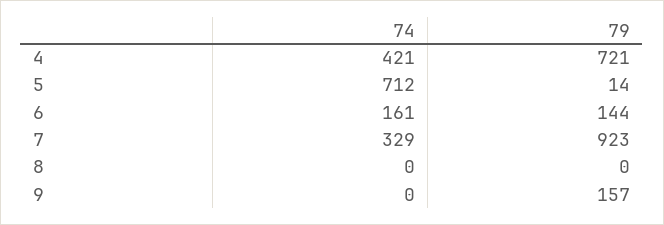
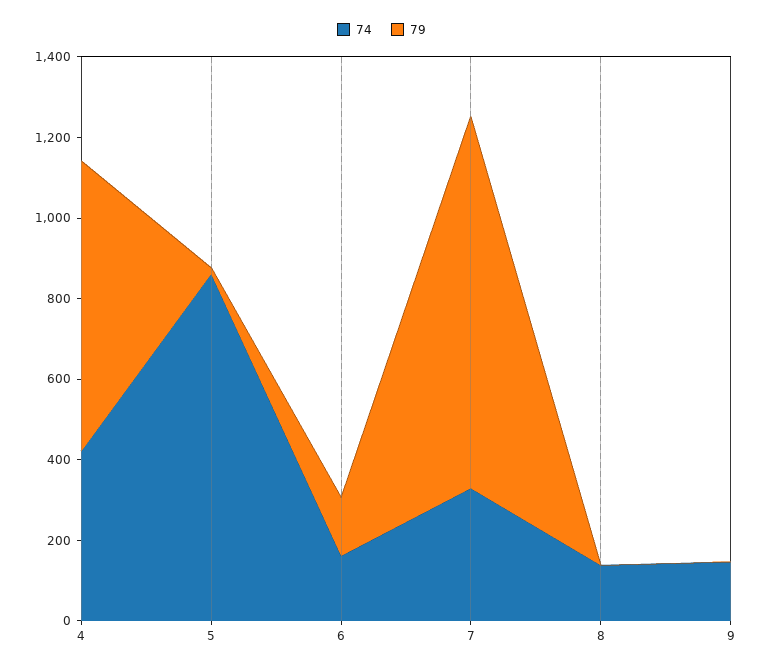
  {
    "74": {
      "4": 421,
-     "5": 712,
+     "5": 850,
      "6": 161,
      "7": 329,
-     "8": 0,
+     "8": 150,
-     "9": 0
+     "9": 150
    },
    "79": {
      "4": 721,
      "5": 14,
      "6": 144,
      "7": 923,
      "8": 0,
-     "9": 157
+     "9": 0
    }
  }

